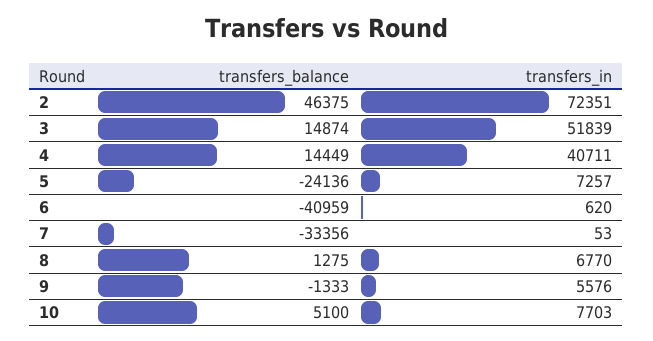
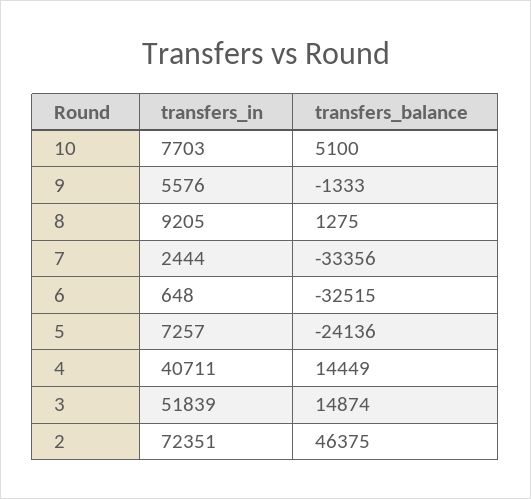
  {
    "transfers_balance": {
      "2": 46375,
      "3": 14874,
      "4": 14449,
      "5": -24136,
-     "6": -40959,
+     "6": -32515,
      "7": -33356,
      "8": 1275,
      "9": -1333,
      "10": 5100
    },
    "transfers_in": {
      "2": 72351,
      "3": 51839,
      "4": 40711,
      "5": 7257,
-     "6": 620,
+     "6": 648,
-     "7": 53,
+     "7": 2444,
-     "8": 6770,
+     "8": 9205,
      "9": 5576,
      "10": 7703
    }
  }

